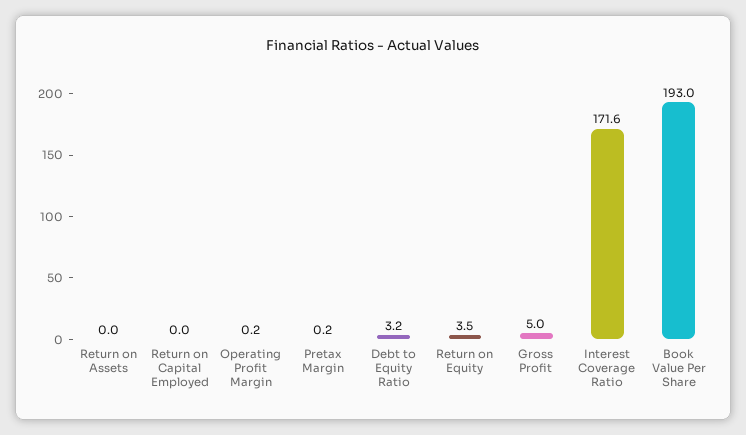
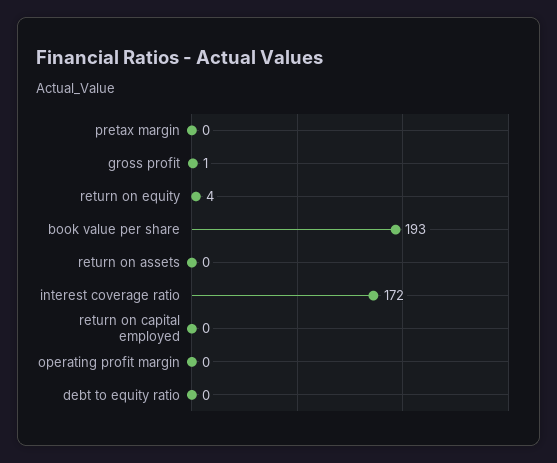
  {
    "Return on Assets": 0,
    "Return on Capital Employed": 0,
    "Operating Profit Margin": 0.2,
    "Pretax Margin": 0.2,
-   "Debt to Equity Ratio": 3.2,
+   "Debt to Equity Ratio": 0,
    "Return on Equity": 3.5,
-   "Gross Profit": 5,
+   "Gross Profit": 1,
    "Interest Coverage Ratio": 171.6,
    "Book Value Per Share": 193
  }

